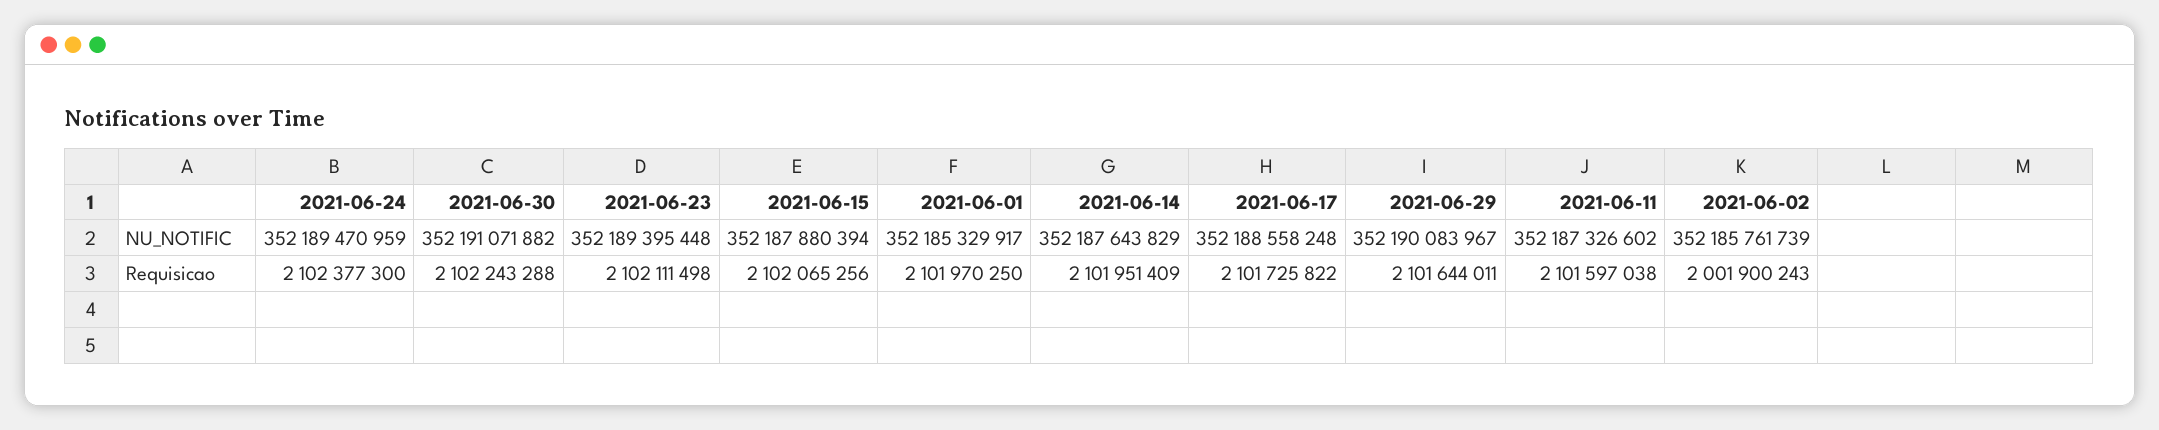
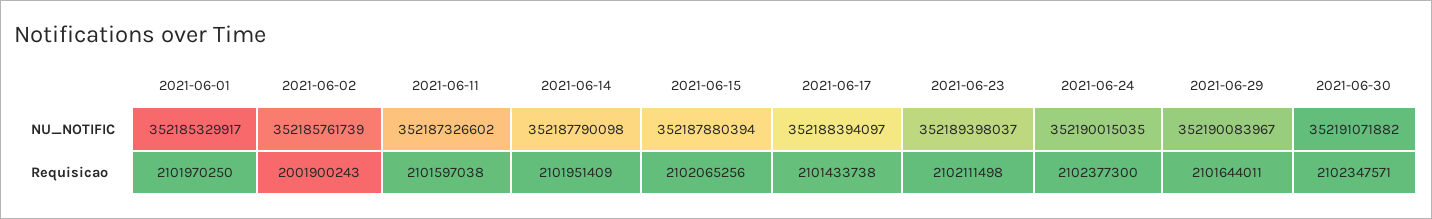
  {
    "2021-06-24": {
-     "NU_NOTIFIC": 352189470959,
+     "NU_NOTIFIC": 352190015035,
      "Requisicao": 2102377300
    },
    "2021-06-30": {
      "NU_NOTIFIC": 352191071882,
-     "Requisicao": 2102243288
+     "Requisicao": 2102347571
    },
    "2021-06-23": {
-     "NU_NOTIFIC": 352189395448,
+     "NU_NOTIFIC": 352189398037,
      "Requisicao": 2102111498
    },
    "2021-06-15": {
      "NU_NOTIFIC": 352187880394,
      "Requisicao": 2102065256
    },
    "2021-06-01": {
      "NU_NOTIFIC": 352185329917,
      "Requisicao": 2101970250
    },
    "2021-06-14": {
-     "NU_NOTIFIC": 352187643829,
+     "NU_NOTIFIC": 352187790098,
      "Requisicao": 2101951409
    },
    "2021-06-17": {
-     "NU_NOTIFIC": 352188558248,
+     "NU_NOTIFIC": 352188394097,
-     "Requisicao": 2101725822
+     "Requisicao": 2101433738
    },
    "2021-06-29": {
      "NU_NOTIFIC": 352190083967,
      "Requisicao": 2101644011
    },
    "2021-06-11": {
      "NU_NOTIFIC": 352187326602,
      "Requisicao": 2101597038
    },
    "2021-06-02": {
      "NU_NOTIFIC": 352185761739,
      "Requisicao": 2001900243
    }
  }

